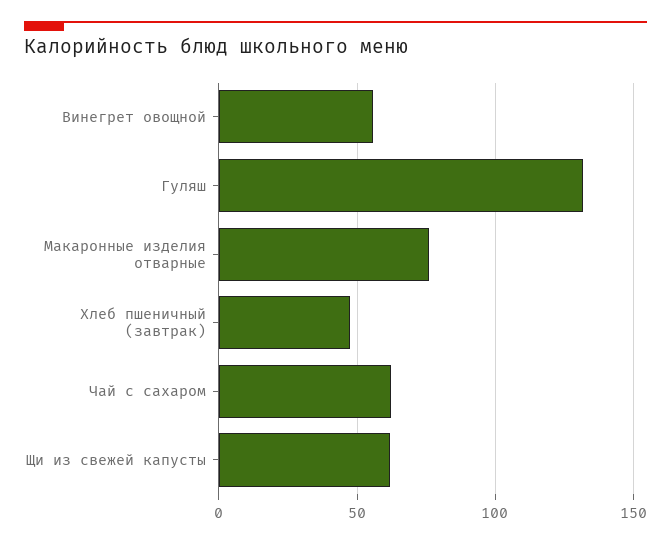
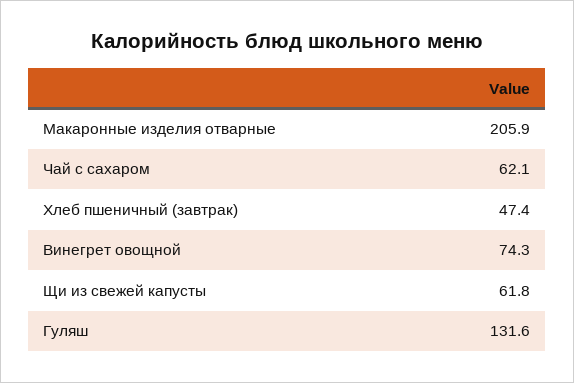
  {
-   "Винегрет овощной": 55,
+   "Винегрет овощной": 74.3,
    "Гуляш": 131.6,
-   "Макаронные изделия отварные": 75,
+   "Макаронные изделия отварные": 205.9,
    "Хлеб пшеничный (завтрак)": 47.4,
    "Чай с сахаром": 62.1,
    "Щи из свежей капусты": 61.8
  }

